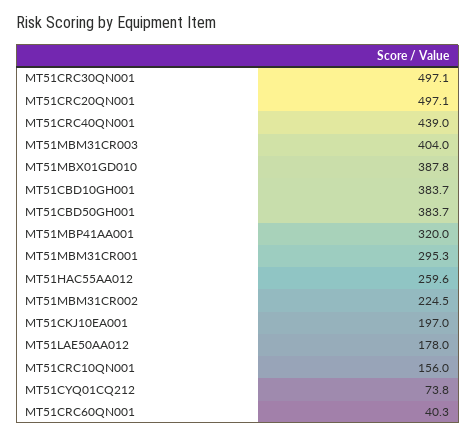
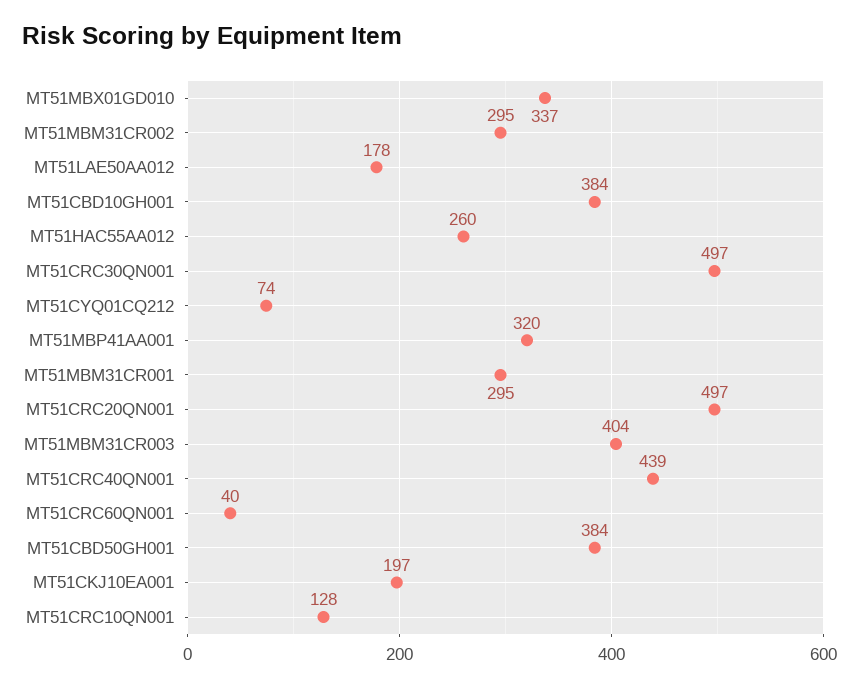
  {
    "MT51CRC30QN001": 497.1,
    "MT51CRC20QN001": 497.1,
    "MT51CRC40QN001": 439,
    "MT51MBM31CR003": 404,
-   "MT51MBX01GD010": 387.8,
+   "MT51MBX01GD010": 337,
    "MT51CBD10GH001": 383.7,
    "MT51CBD50GH001": 383.7,
    "MT51MBP41AA001": 320,
    "MT51MBM31CR001": 295.3,
    "MT51HAC55AA012": 259.6,
-   "MT51MBM31CR002": 224.5,
+   "MT51MBM31CR002": 295,
    "MT51CKJ10EA001": 197,
    "MT51LAE50AA012": 178,
-   "MT51CRC10QN001": 156,
+   "MT51CRC10QN001": 128,
    "MT51CYQ01CQ212": 73.8,
    "MT51CRC60QN001": 40.3
  }

